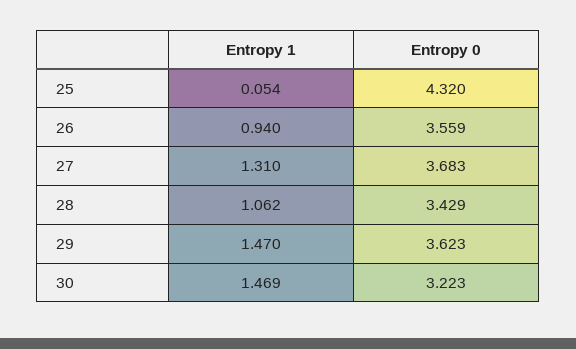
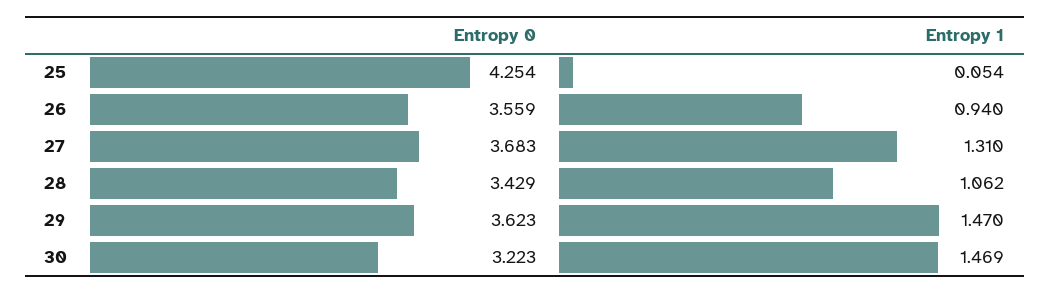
  {
    "Entropy 1": {
      "25": 0.054,
      "26": 0.94,
      "27": 1.31,
      "28": 1.062,
      "29": 1.47,
      "30": 1.469
    },
    "Entropy 0": {
-     "25": 4.32,
+     "25": 4.254,
      "26": 3.559,
      "27": 3.683,
      "28": 3.429,
      "29": 3.623,
      "30": 3.223
    }
  }

